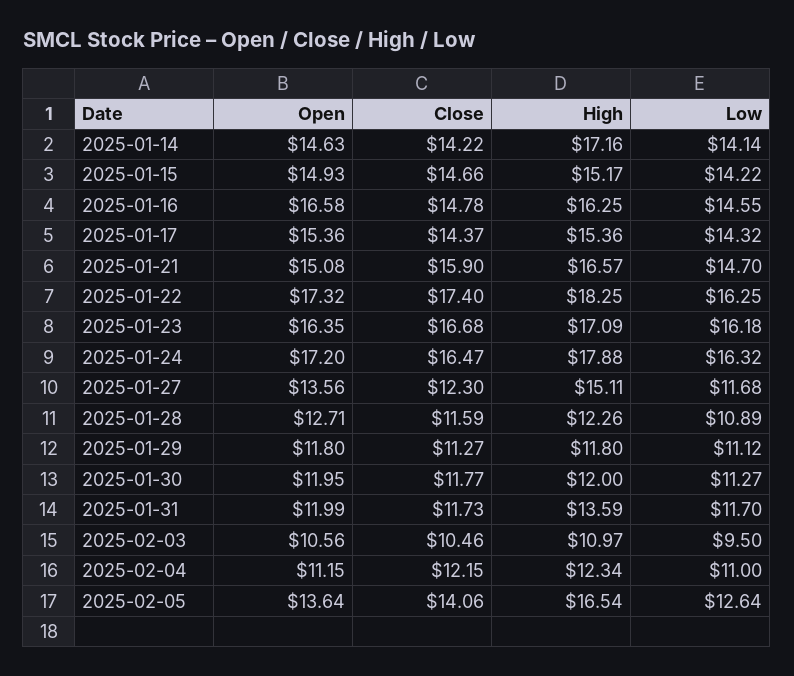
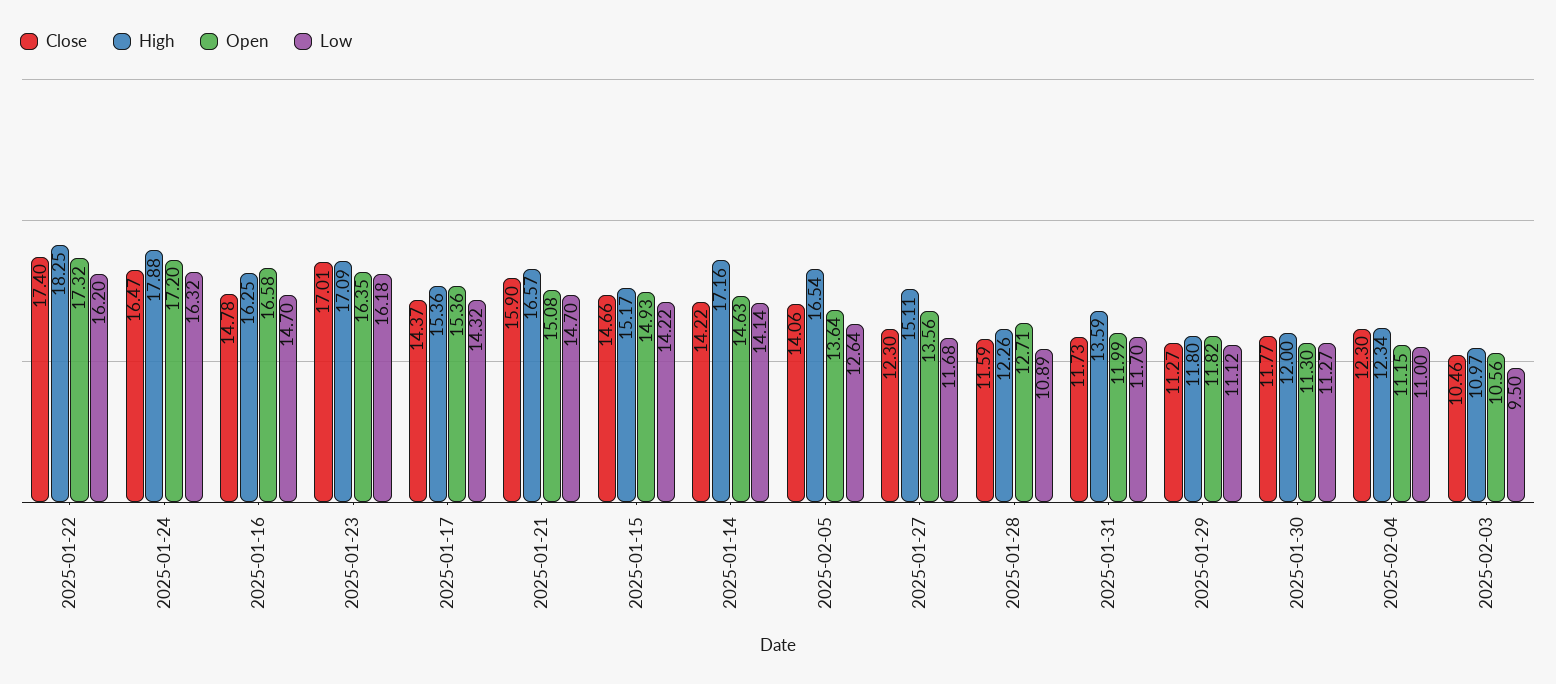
  {
    "Open": {
      "2025-01-14": 14.63,
      "2025-01-15": 14.93,
      "2025-01-16": 16.58,
      "2025-01-17": 15.36,
      "2025-01-21": 15.08,
      "2025-01-22": 17.32,
      "2025-01-23": 16.35,
      "2025-01-24": 17.2,
      "2025-01-27": 13.56,
      "2025-01-28": 12.71,
-     "2025-01-29": 11.8,
+     "2025-01-29": 11.82,
-     "2025-01-30": 11.95,
+     "2025-01-30": 11.3,
      "2025-01-31": 11.99,
      "2025-02-03": 10.56,
      "2025-02-04": 11.15,
      "2025-02-05": 13.64
    },
    "Close": {
      "2025-01-14": 14.22,
      "2025-01-15": 14.66,
      "2025-01-16": 14.78,
      "2025-01-17": 14.37,
      "2025-01-21": 15.9,
      "2025-01-22": 17.4,
-     "2025-01-23": 16.68,
+     "2025-01-23": 17.01,
      "2025-01-24": 16.47,
      "2025-01-27": 12.3,
      "2025-01-28": 11.59,
      "2025-01-29": 11.27,
      "2025-01-30": 11.77,
      "2025-01-31": 11.73,
      "2025-02-03": 10.46,
-     "2025-02-04": 12.15,
+     "2025-02-04": 12.3,
      "2025-02-05": 14.06
    },
    "High": {
      "2025-01-14": 17.16,
      "2025-01-15": 15.17,
      "2025-01-16": 16.25,
      "2025-01-17": 15.36,
      "2025-01-21": 16.57,
      "2025-01-22": 18.25,
      "2025-01-23": 17.09,
      "2025-01-24": 17.88,
      "2025-01-27": 15.11,
      "2025-01-28": 12.26,
      "2025-01-29": 11.8,
      "2025-01-30": 12,
      "2025-01-31": 13.59,
      "2025-02-03": 10.97,
      "2025-02-04": 12.34,
      "2025-02-05": 16.54
    },
    "Low": {
      "2025-01-14": 14.14,
      "2025-01-15": 14.22,
-     "2025-01-16": 14.55,
+     "2025-01-16": 14.7,
      "2025-01-17": 14.32,
      "2025-01-21": 14.7,
-     "2025-01-22": 16.25,
+     "2025-01-22": 16.2,
      "2025-01-23": 16.18,
      "2025-01-24": 16.32,
      "2025-01-27": 11.68,
      "2025-01-28": 10.89,
      "2025-01-29": 11.12,
      "2025-01-30": 11.27,
      "2025-01-31": 11.7,
      "2025-02-03": 9.5,
      "2025-02-04": 11,
      "2025-02-05": 12.64
    }
  }

